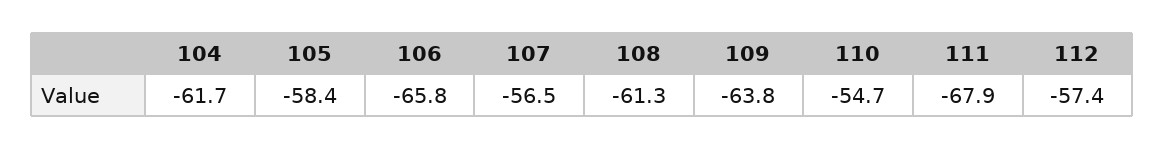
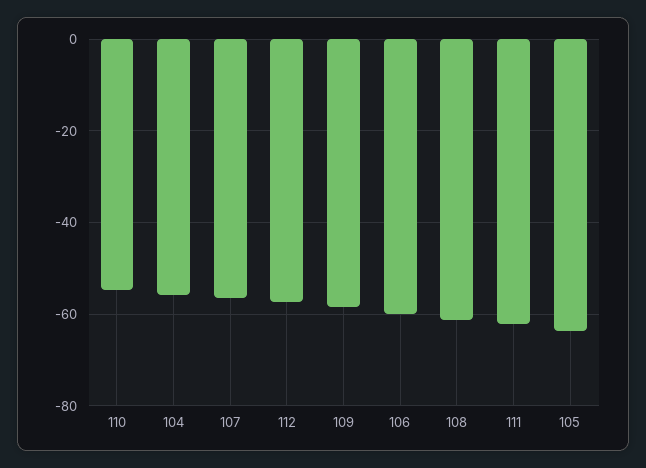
  {
-   "104": -61.7,
+   "104": -56,
-   "105": -58.4,
+   "105": -64,
-   "106": -65.8,
+   "106": -60,
    "107": -56.5,
    "108": -61.3,
-   "109": -63.8,
+   "109": -58,
    "110": -54.7,
-   "111": -67.9,
+   "111": -62,
    "112": -57.4
  }

